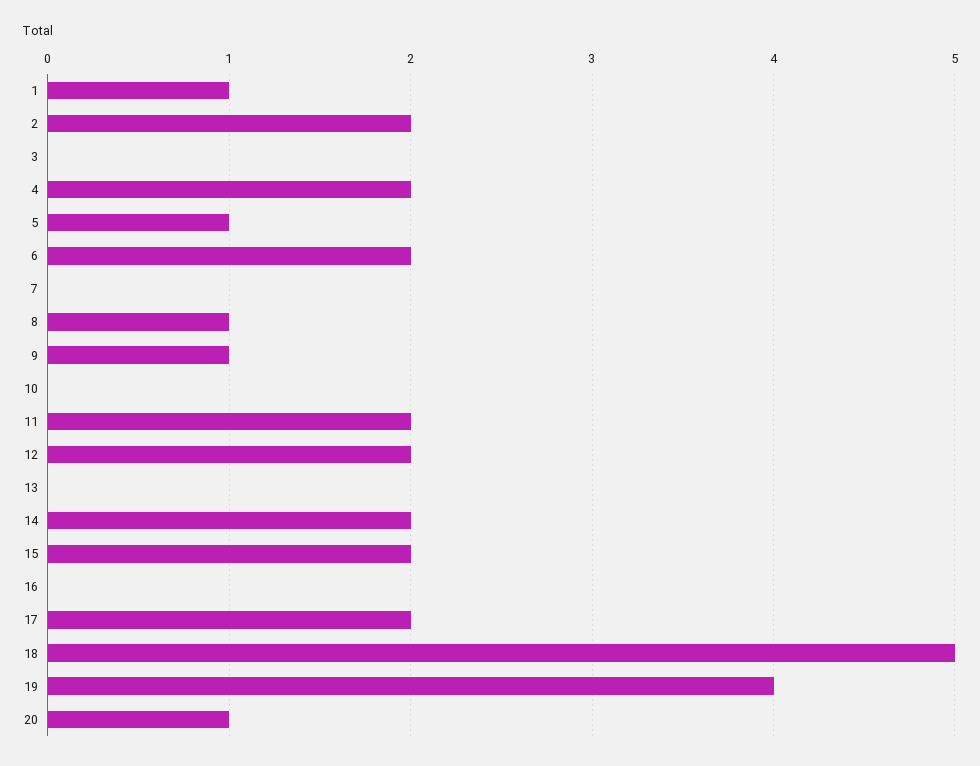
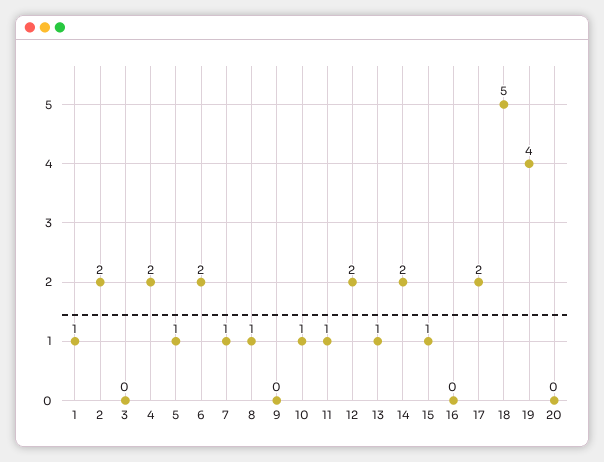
  {
    "1": 1,
    "2": 2,
    "3": 0,
    "4": 2,
    "5": 1,
    "6": 2,
-   "7": 0,
+   "7": 1,
    "8": 1,
-   "9": 1,
+   "9": 0,
-   "10": 0,
+   "10": 1,
-   "11": 2,
+   "11": 1,
    "12": 2,
-   "13": 0,
+   "13": 1,
    "14": 2,
-   "15": 2,
+   "15": 1,
    "16": 0,
    "17": 2,
    "18": 5,
    "19": 4,
-   "20": 1
+   "20": 0
  }

